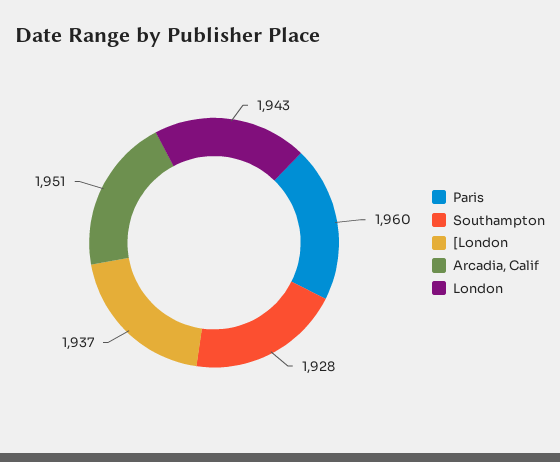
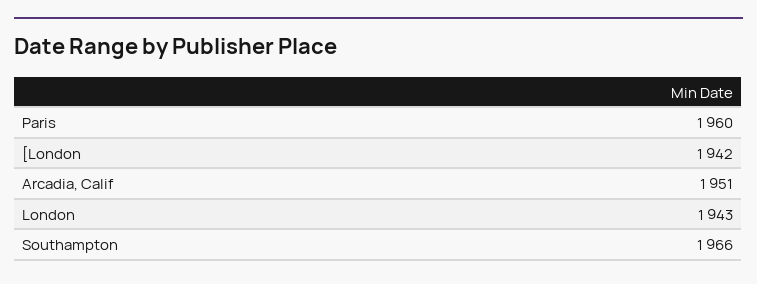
  {
    "Paris": 1960,
-   "Southampton": 1928,
+   "Southampton": 1966,
-   "[London": 1937,
+   "[London": 1942,
    "Arcadia, Calif": 1951,
    "London": 1943
  }

